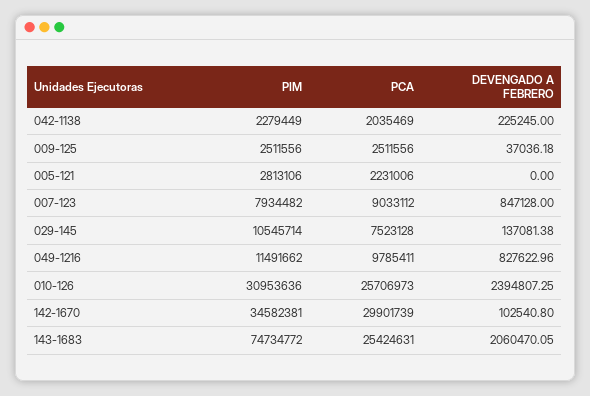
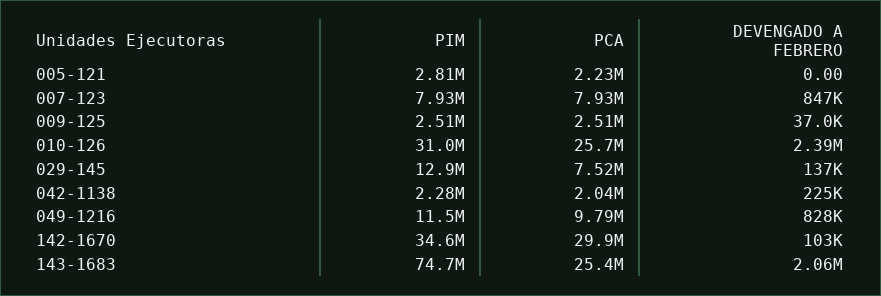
  {
    "PIM": {
      "042-1138": 2279449,
      "009-125": 2511556,
      "005-121": 2813106,
      "007-123": 7934482,
-     "029-145": 10545714,
+     "029-145": 12900000,
      "049-1216": 11491662,
      "010-126": 30953636,
      "142-1670": 34582381,
      "143-1683": 74734772
    },
    "PCA": {
      "042-1138": 2035469,
      "009-125": 2511556,
      "005-121": 2231006,
-     "007-123": 9033112,
+     "007-123": 7930000,
      "029-145": 7523128,
      "049-1216": 9785411,
      "010-126": 25706973,
      "142-1670": 29901739,
      "143-1683": 25424631
    },
    "DEVENGADO A FEBRERO": {
      "042-1138": 225245,
      "009-125": 37036.18,
      "005-121": 0,
      "007-123": 847128,
      "029-145": 137081.38,
      "049-1216": 827622.96,
      "010-126": 2394807.25,
      "142-1670": 102540.8,
      "143-1683": 2060470.05
    }
  }

